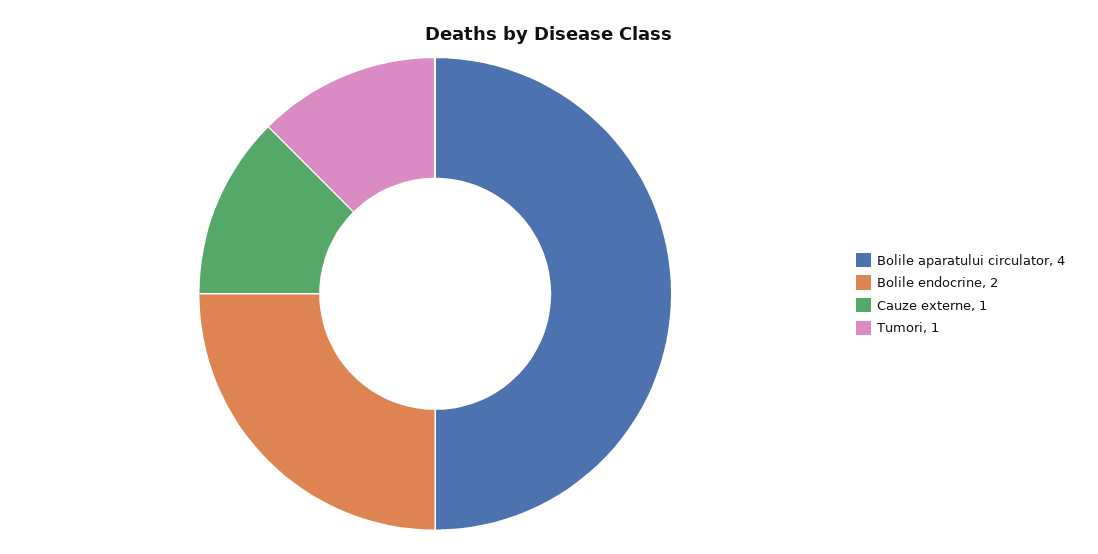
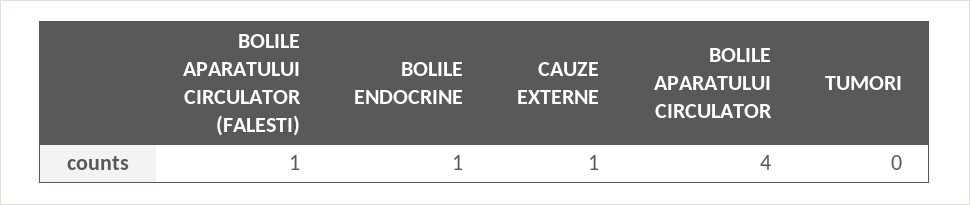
  {
    "Bolile aparatului circulator": 4,
-   "Bolile endocrine": 2,
+   "Bolile endocrine": 1,
    "Cauze externe": 1,
-   "Tumori": 1
+   "Tumori": 0,
+   "BOLILE APARATULUI CIRCULATOR (FALESTI)": 1
  }

